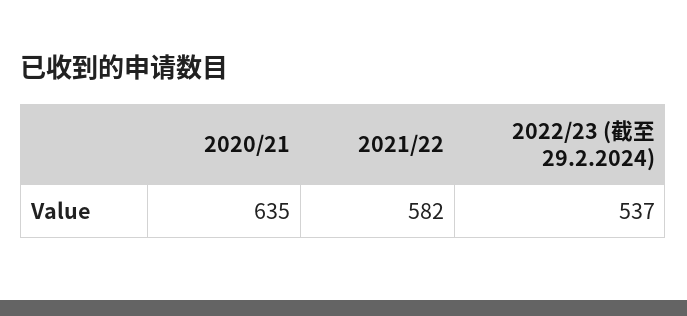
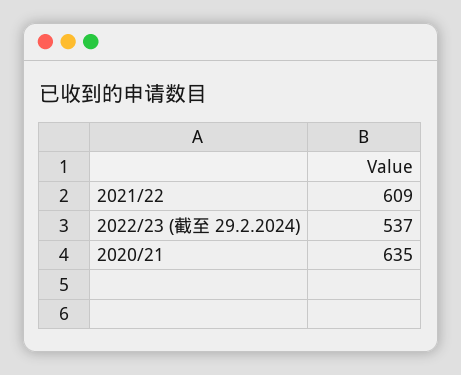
  {
    "2020/21": 635,
-   "2021/22": 582,
+   "2021/22": 609,
    "2022/23 (截至 29.2.2024)": 537
  }

